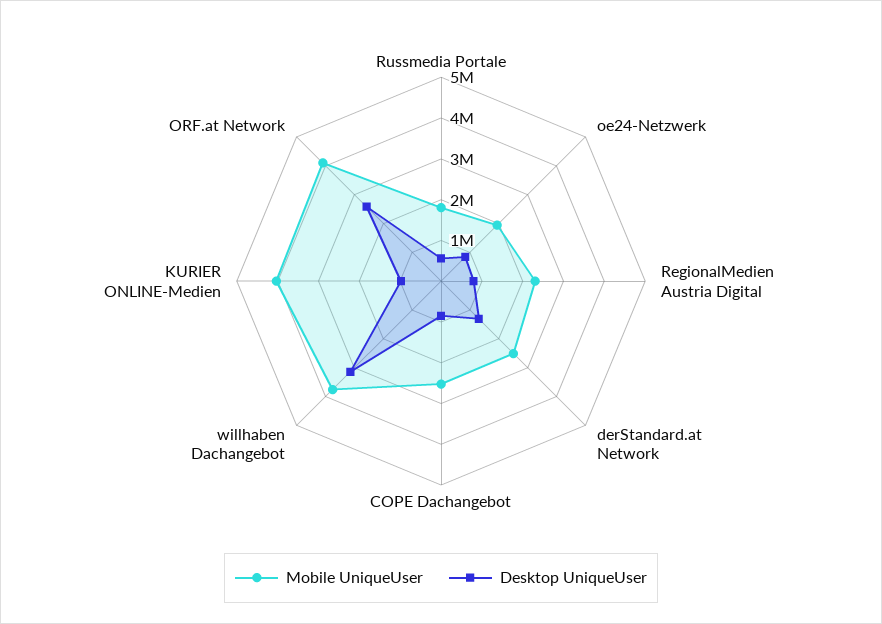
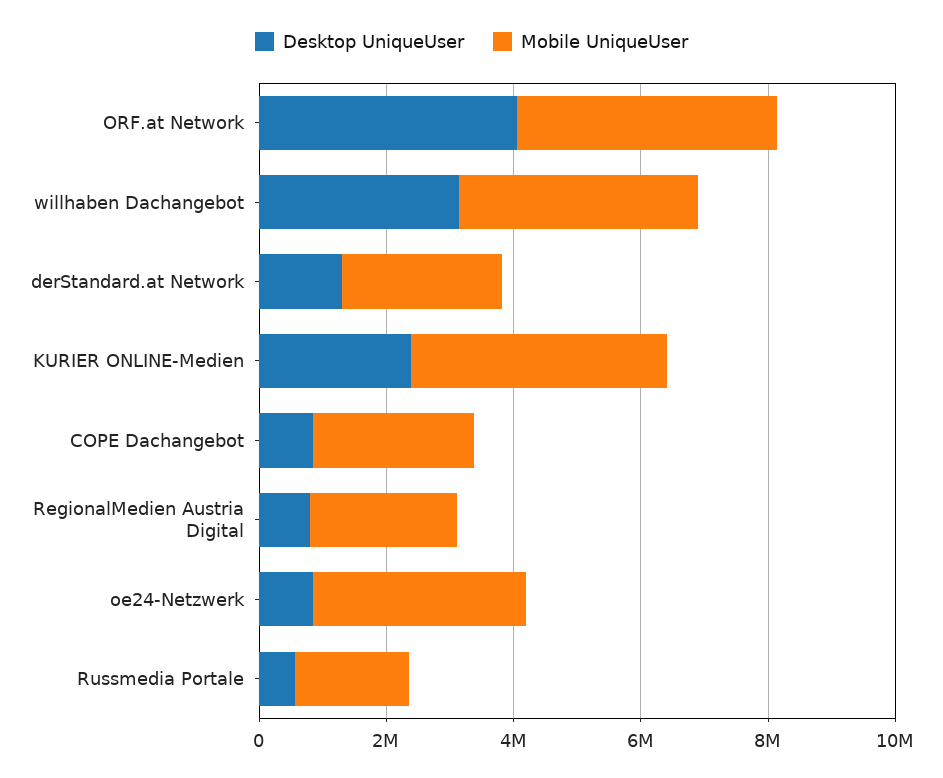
  {
    "Mobile UniqueUser": {
      "Russmedia Portale": 1800000,
-     "oe24-Netzwerk": 2000000,
+     "oe24-Netzwerk": 3500000,
      "RegionalMedien Austria Digital": 2400000,
      "derStandard.at Network": 2600000,
      "COPE Dachangebot": 2600000,
      "willhaben Dachangebot": 3800000,
      "KURIER ONLINE-Medien": 4000000,
      "ORF.at Network": 4000000
    },
    "Desktop UniqueUser": {
      "Russmedia Portale": 600000,
      "oe24-Netzwerk": 800000,
      "RegionalMedien Austria Digital": 800000,
      "derStandard.at Network": 1400000,
      "COPE Dachangebot": 800000,
      "willhaben Dachangebot": 3200000,
-     "KURIER ONLINE-Medien": 1000000,
+     "KURIER ONLINE-Medien": 2500000,
-     "ORF.at Network": 2600000
+     "ORF.at Network": 4000000
    }
  }

